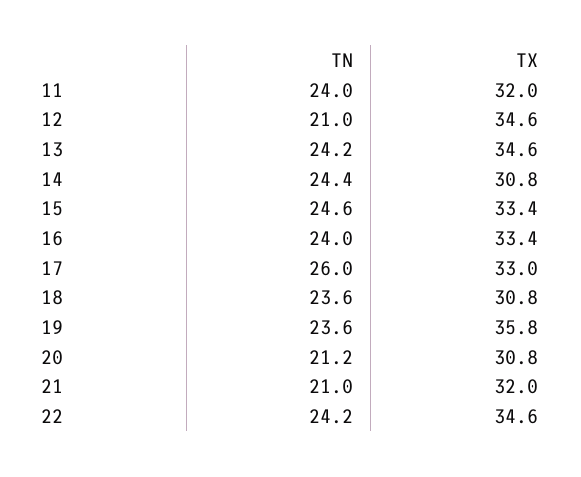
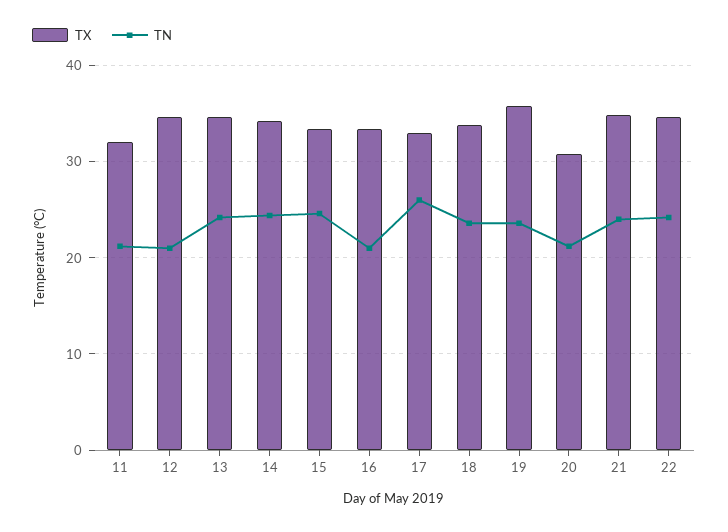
  {
    "TN": {
-     "11": 24,
+     "11": 21,
      "12": 21,
      "13": 24.2,
      "14": 24.4,
      "15": 24.6,
-     "16": 24,
+     "16": 21,
      "17": 26,
      "18": 23.6,
      "19": 23.6,
      "20": 21.2,
-     "21": 21,
+     "21": 24,
      "22": 24.2
    },
    "TX": {
      "11": 32,
      "12": 34.6,
      "13": 34.6,
-     "14": 30.8,
+     "14": 34,
      "15": 33.4,
      "16": 33.4,
      "17": 33,
-     "18": 30.8,
+     "18": 34,
      "19": 35.8,
      "20": 30.8,
-     "21": 32,
+     "21": 35,
      "22": 34.6
    }
  }

